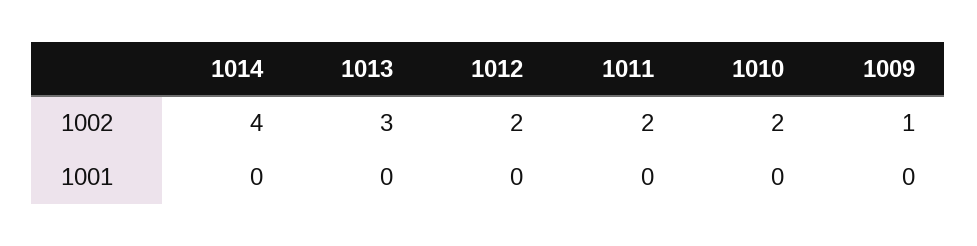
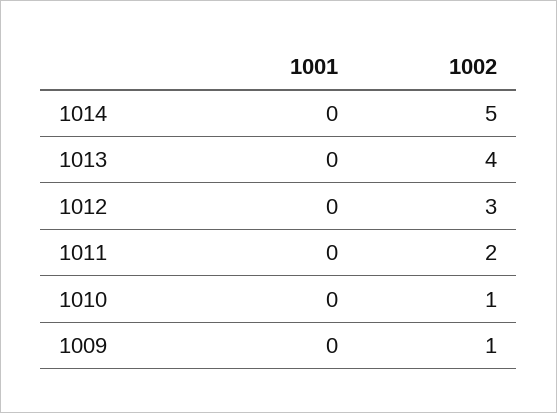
  {
    "1014": {
-     "1002": 4,
+     "1002": 5,
      "1001": 0
    },
    "1013": {
-     "1002": 3,
+     "1002": 4,
      "1001": 0
    },
    "1012": {
-     "1002": 2,
+     "1002": 3,
      "1001": 0
    },
    "1011": {
      "1002": 2,
      "1001": 0
    },
    "1010": {
-     "1002": 2,
+     "1002": 1,
      "1001": 0
    },
    "1009": {
      "1002": 1,
      "1001": 0
    }
  }

